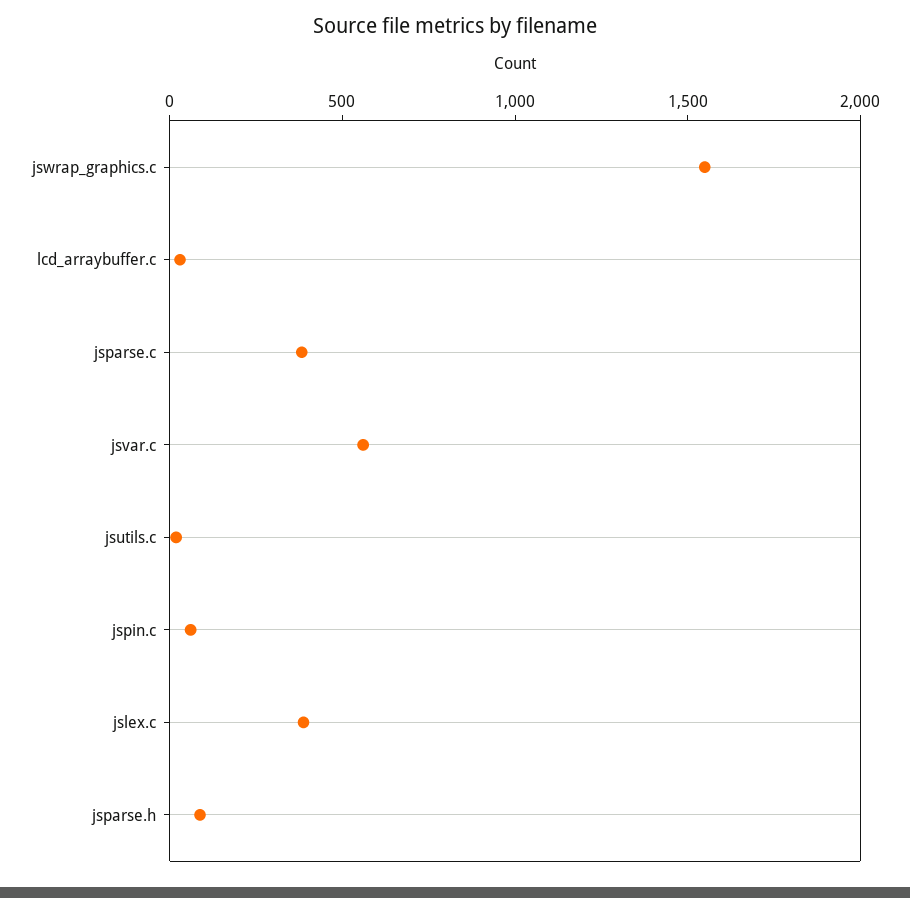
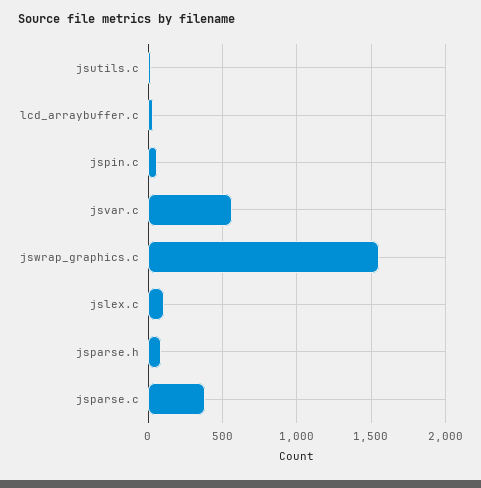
  {
    "jswrap_graphics.c": 1550,
    "lcd_arraybuffer.c": 50,
    "jsparse.c": 400,
    "jsvar.c": 550,
    "jsutils.c": 0,
    "jspin.c": 50,
-   "jslex.c": 400,
+   "jslex.c": 100,
    "jsparse.h": 100
  }

